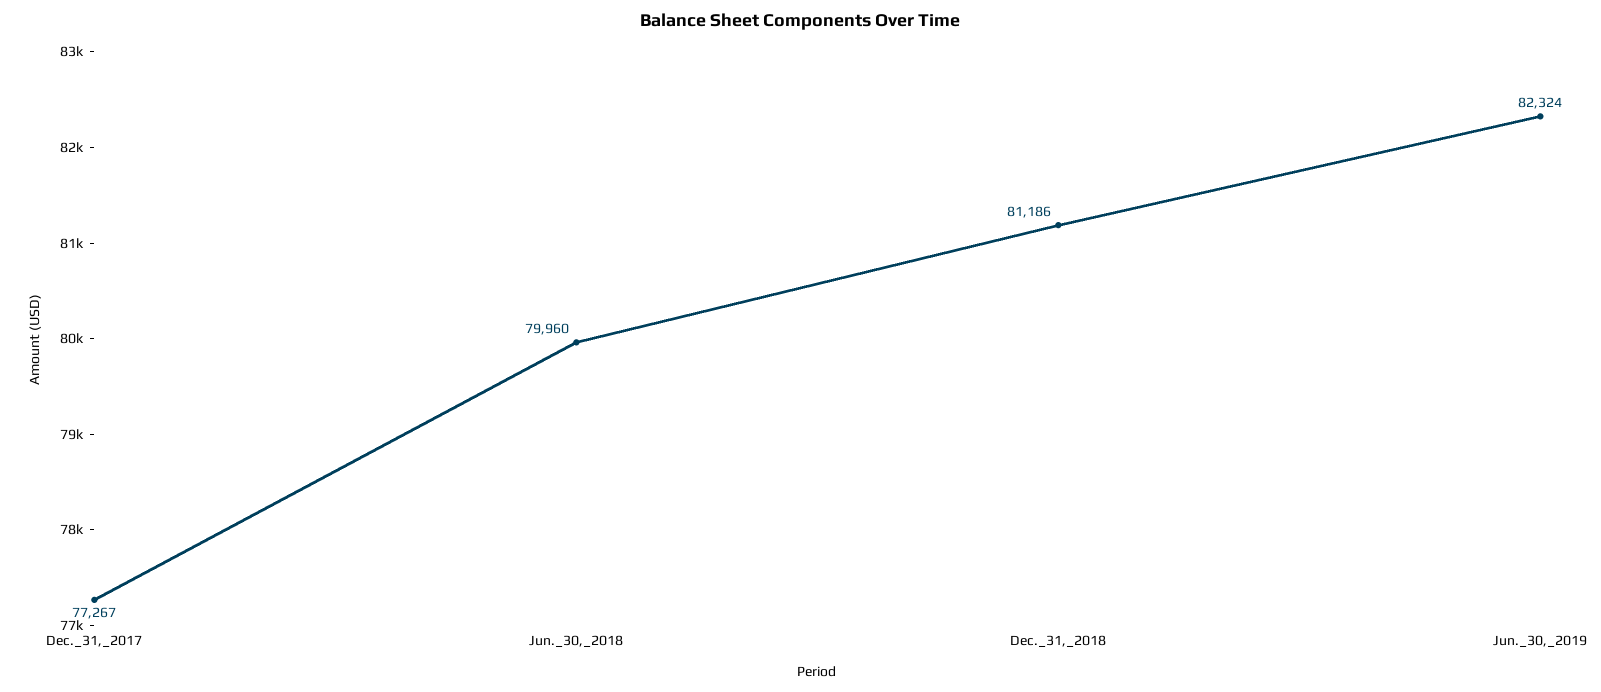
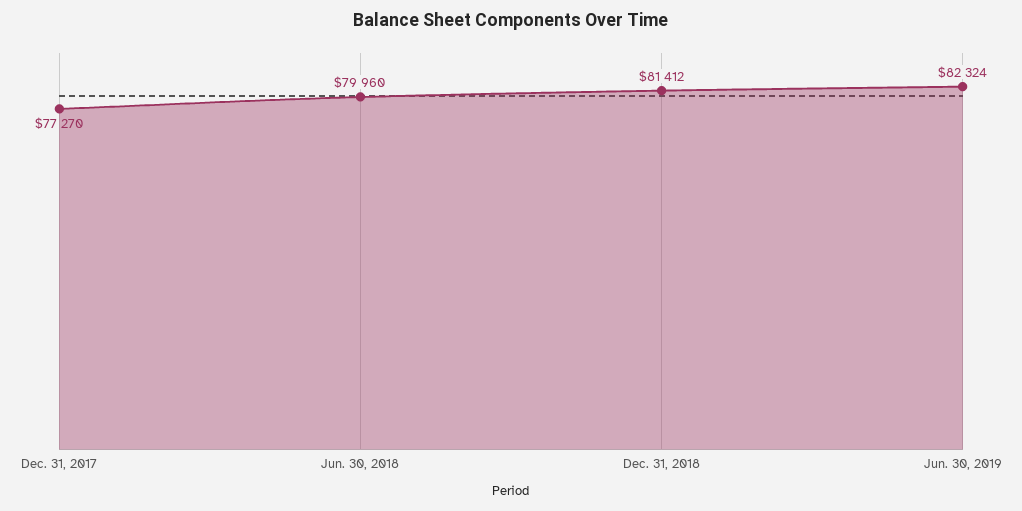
  {
-   "Dec._31,_2017": 77267,
+   "Dec._31,_2017": 77270,
    "Jun._30,_2018": 79960,
-   "Dec._31,_2018": 81186,
+   "Dec._31,_2018": 81412,
    "Jun._30,_2019": 82324
  }

